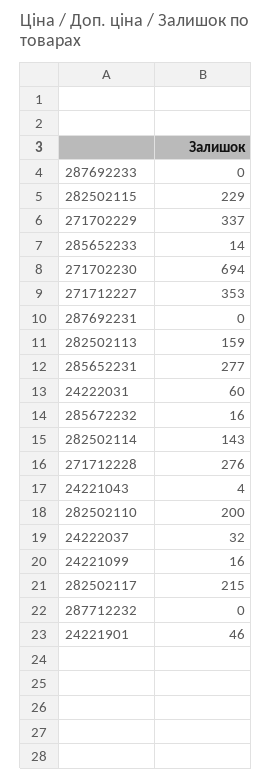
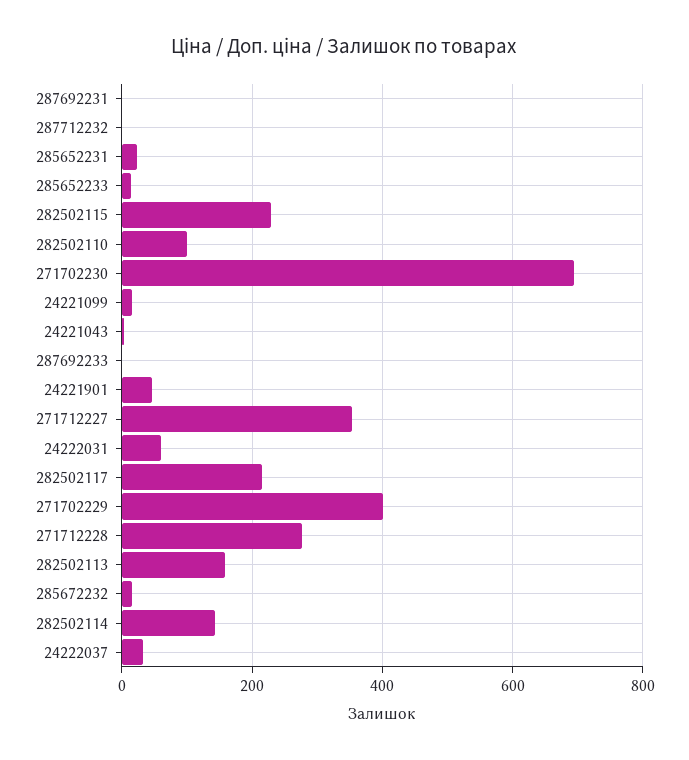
  {
    "287692233": 0,
    "282502115": 229,
-   "271702229": 337,
+   "271702229": 400,
    "285652233": 14,
    "271702230": 694,
    "271712227": 353,
    "287692231": 0,
    "282502113": 159,
-   "285652231": 277,
+   "285652231": 20,
    "24222031": 60,
    "285672232": 16,
    "282502114": 143,
    "271712228": 276,
    "24221043": 4,
-   "282502110": 200,
+   "282502110": 100,
    "24222037": 32,
    "24221099": 16,
    "282502117": 215,
    "287712232": 0,
    "24221901": 46
  }

